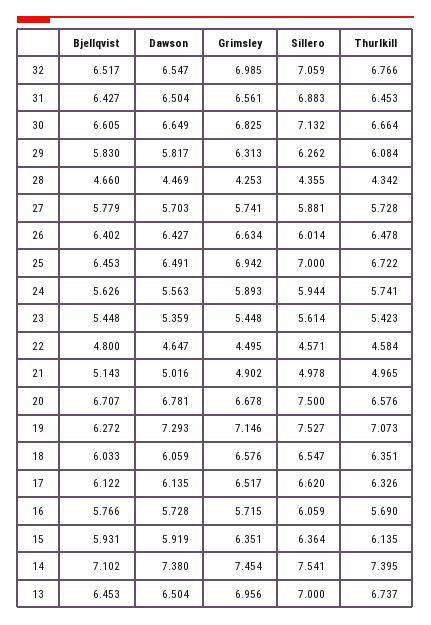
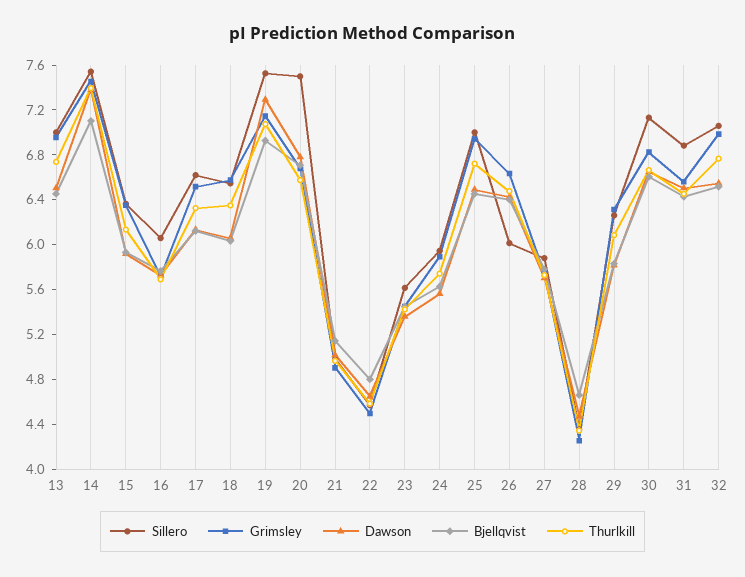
  {
    "Bjellqvist": {
      "32": 6.517,
      "31": 6.427,
      "30": 6.605,
      "29": 5.83,
      "28": 4.66,
      "27": 5.779,
      "26": 6.402,
      "25": 6.453,
      "24": 5.626,
      "23": 5.448,
      "22": 4.8,
      "21": 5.143,
      "20": 6.707,
-     "19": 6.272,
+     "19": 6.9,
      "18": 6.033,
      "17": 6.122,
      "16": 5.766,
      "15": 5.931,
      "14": 7.102,
      "13": 6.453
    },
    "Dawson": {
      "32": 6.547,
      "31": 6.504,
      "30": 6.649,
      "29": 5.817,
      "28": 4.469,
      "27": 5.703,
      "26": 6.427,
      "25": 6.491,
      "24": 5.563,
      "23": 5.359,
      "22": 4.647,
      "21": 5.016,
      "20": 6.781,
      "19": 7.293,
      "18": 6.059,
      "17": 6.135,
      "16": 5.728,
      "15": 5.919,
      "14": 7.38,
      "13": 6.504
    },
    "Grimsley": {
      "32": 6.985,
      "31": 6.561,
      "30": 6.825,
      "29": 6.313,
      "28": 4.253,
      "27": 5.741,
      "26": 6.634,
      "25": 6.942,
      "24": 5.893,
      "23": 5.448,
      "22": 4.495,
      "21": 4.902,
      "20": 6.678,
      "19": 7.146,
      "18": 6.576,
      "17": 6.517,
      "16": 5.715,
      "15": 6.351,
      "14": 7.454,
      "13": 6.956
    },
    "Sillero": {
      "32": 7.059,
      "31": 6.883,
      "30": 7.132,
      "29": 6.262,
      "28": 4.355,
      "27": 5.881,
      "26": 6.014,
      "25": 7,
      "24": 5.944,
      "23": 5.614,
      "22": 4.571,
      "21": 4.978,
      "20": 7.5,
      "19": 7.527,
      "18": 6.547,
      "17": 6.62,
      "16": 6.059,
      "15": 6.364,
      "14": 7.541,
      "13": 7
    },
    "Thurlkill": {
      "32": 6.766,
      "31": 6.453,
      "30": 6.664,
      "29": 6.084,
      "28": 4.342,
      "27": 5.728,
      "26": 6.478,
      "25": 6.722,
      "24": 5.741,
      "23": 5.423,
      "22": 4.584,
      "21": 4.965,
      "20": 6.576,
      "19": 7.073,
      "18": 6.351,
      "17": 6.326,
      "16": 5.69,
      "15": 6.135,
      "14": 7.395,
      "13": 6.737
    }
  }

